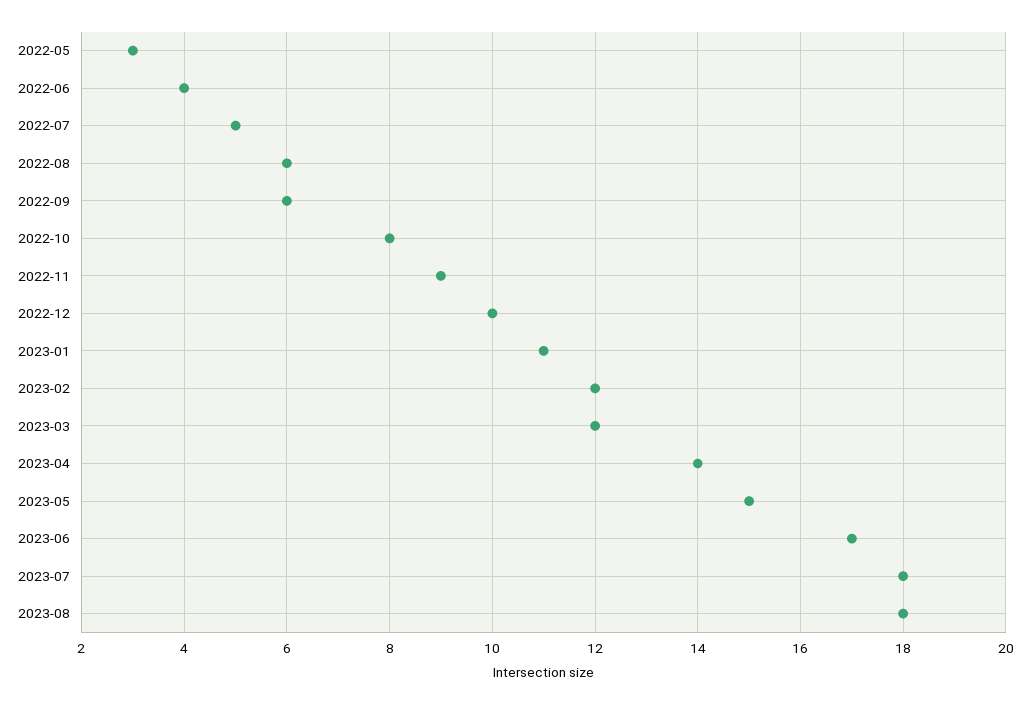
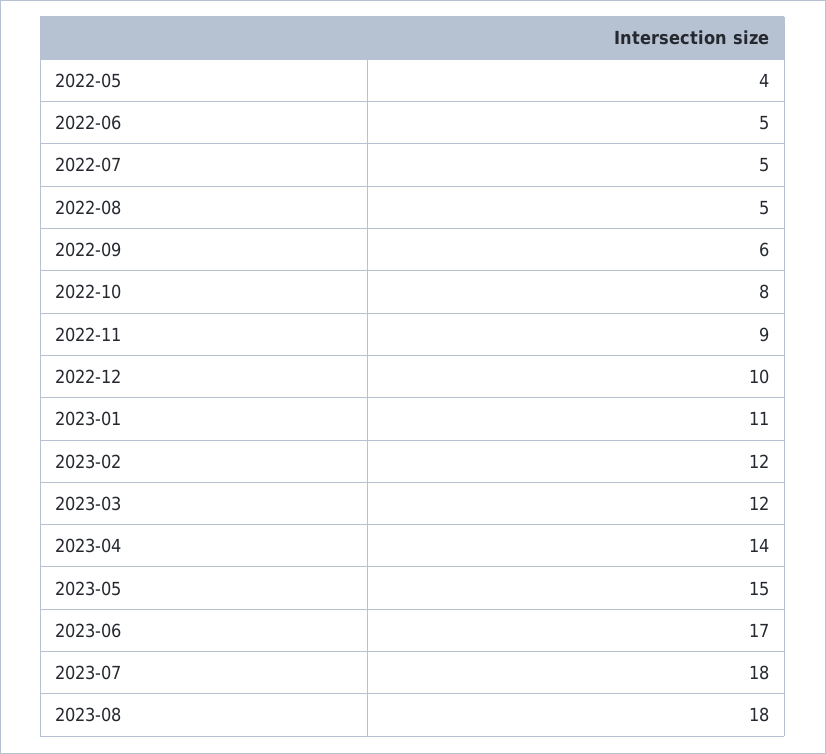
  {
-   "2022-05": 3,
+   "2022-05": 4,
-   "2022-06": 4,
+   "2022-06": 5,
    "2022-07": 5,
-   "2022-08": 6,
+   "2022-08": 5,
    "2022-09": 6,
    "2022-10": 8,
    "2022-11": 9,
    "2022-12": 10,
    "2023-01": 11,
    "2023-02": 12,
    "2023-03": 12,
    "2023-04": 14,
    "2023-05": 15,
    "2023-06": 17,
    "2023-07": 18,
    "2023-08": 18
  }

